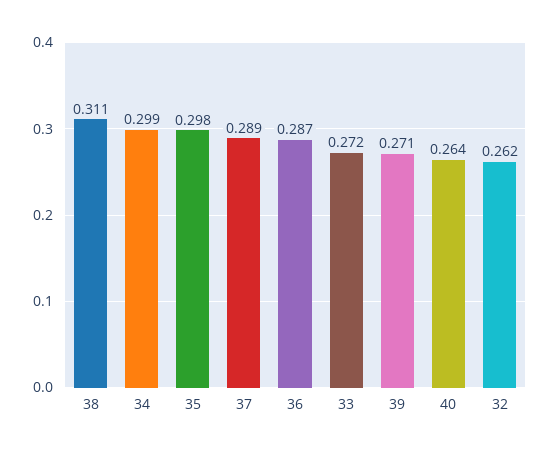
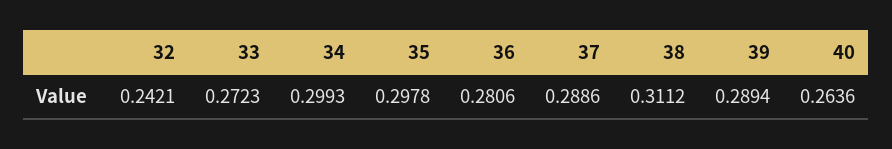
  {
    "38": 0.3112,
    "34": 0.2993,
    "35": 0.2978,
    "37": 0.2886,
-   "36": 0.287,
+   "36": 0.2806,
    "33": 0.2723,
-   "39": 0.271,
+   "39": 0.2894,
    "40": 0.2636,
-   "32": 0.262
+   "32": 0.2421
  }

